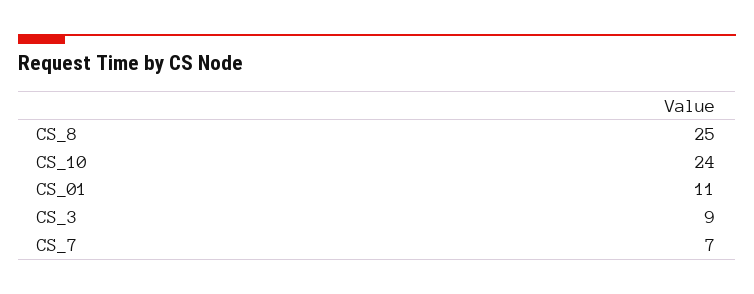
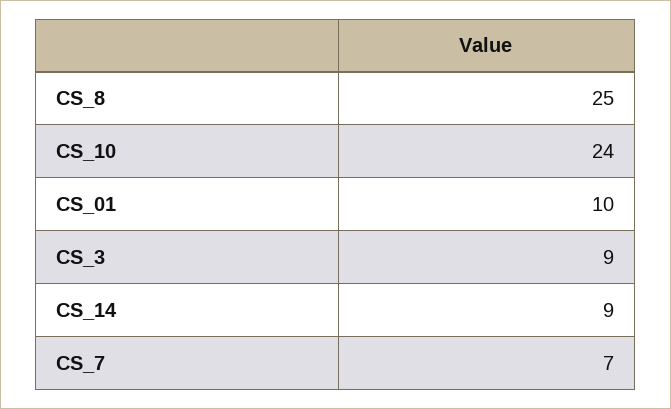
  {
    "CS_8": 25,
    "CS_10": 24,
-   "CS_01": 11,
+   "CS_01": 10,
    "CS_3": 9,
-   "CS_7": 7
+   "CS_7": 7,
+   "CS_14": 9
  }

